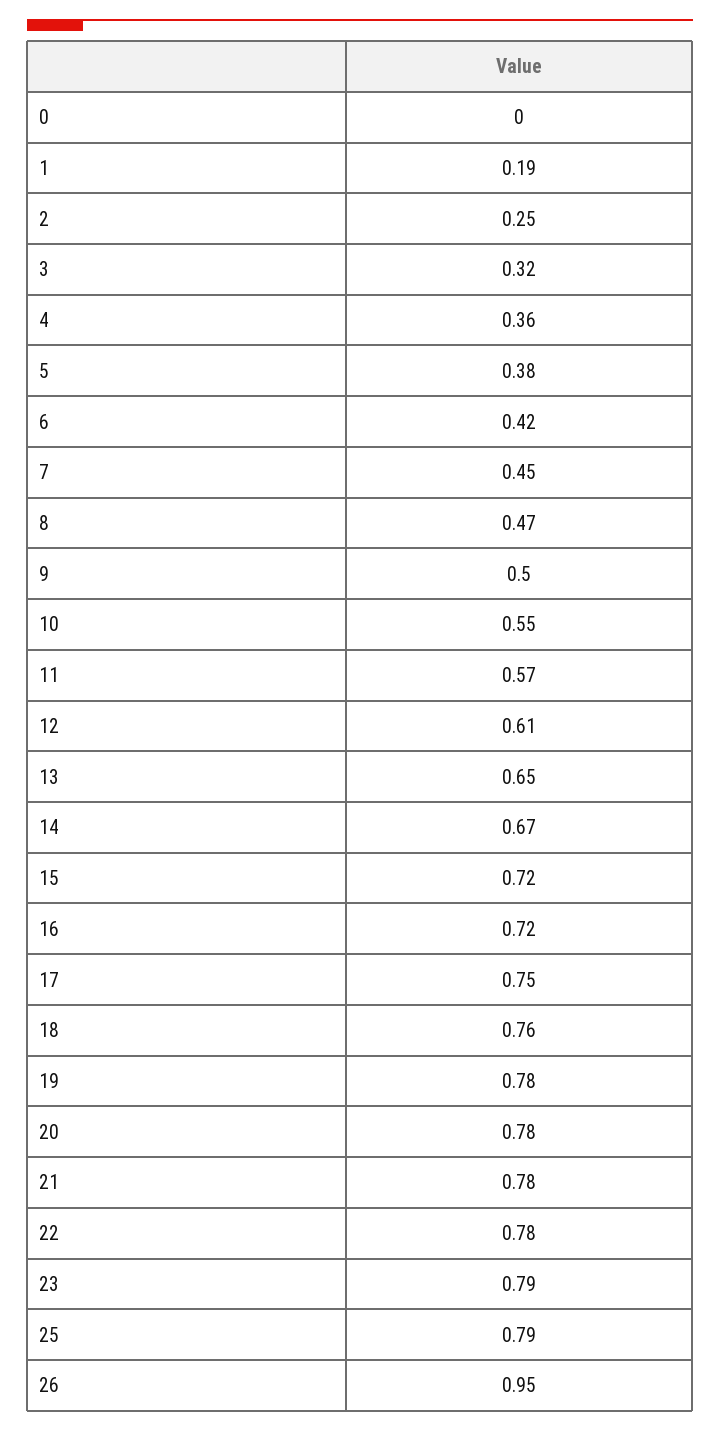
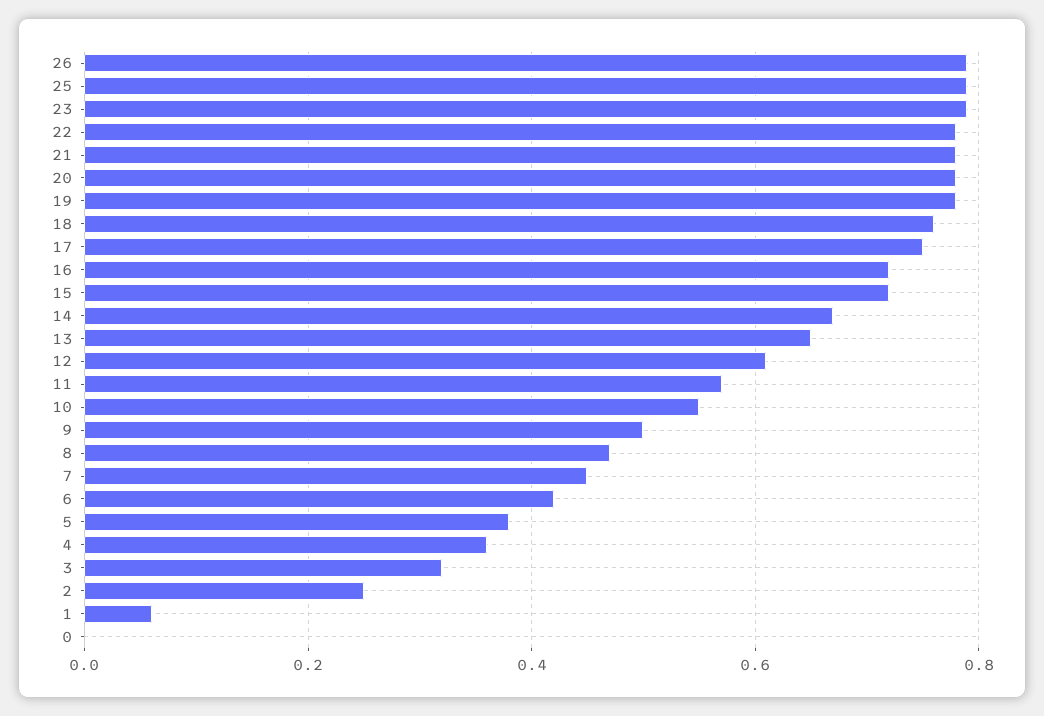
  {
    "0": 0,
-   "1": 0.19,
+   "1": 0.05,
    "2": 0.25,
    "3": 0.32,
    "4": 0.36,
    "5": 0.38,
    "6": 0.42,
    "7": 0.45,
    "8": 0.47,
    "9": 0.5,
    "10": 0.55,
    "11": 0.57,
    "12": 0.61,
    "13": 0.65,
    "14": 0.67,
    "15": 0.72,
    "16": 0.72,
    "17": 0.75,
    "18": 0.76,
    "19": 0.78,
    "20": 0.78,
    "21": 0.78,
    "22": 0.78,
    "23": 0.79,
    "25": 0.79,
-   "26": 0.95
+   "26": 0.8
  }

